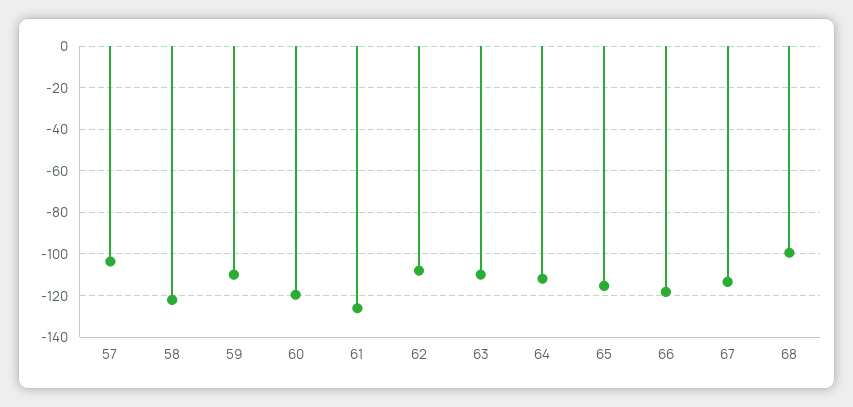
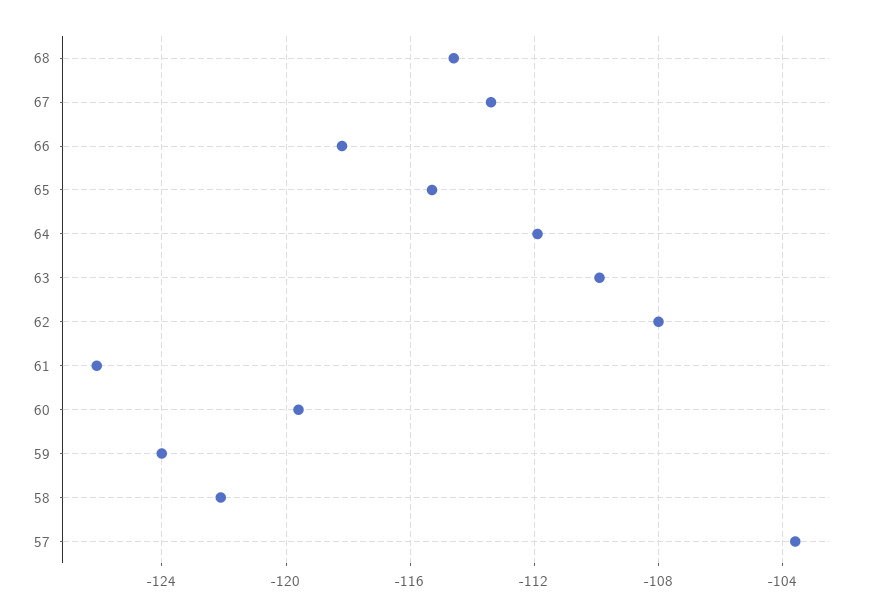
  {
    "57": -103.5,
    "58": -122,
-   "59": -110,
+   "59": -124,
    "60": -119.5,
    "61": -126,
    "62": -108,
    "63": -110,
    "64": -112,
    "65": -115.5,
    "66": -118,
    "67": -113.5,
-   "68": -100
+   "68": -114.5
  }

